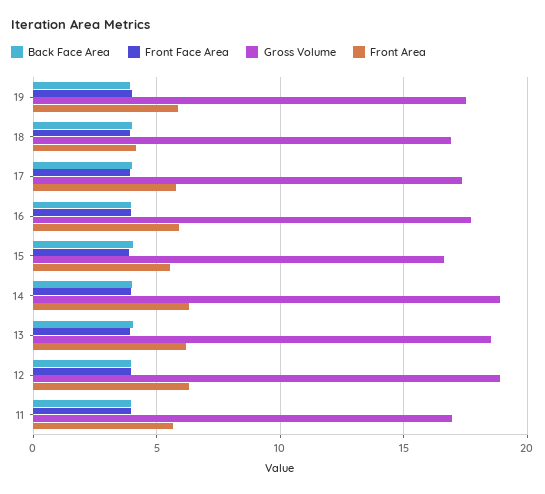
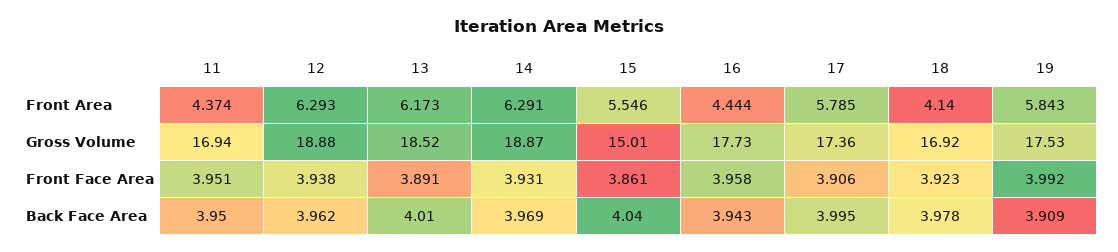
  {
    "Back Face Area": {
      "19": 3.909,
      "18": 3.978,
      "17": 3.995,
      "16": 3.943,
      "15": 4.04,
      "14": 3.969,
      "13": 4.01,
      "12": 3.962,
      "11": 3.95
    },
    "Front Face Area": {
      "19": 3.992,
      "18": 3.923,
      "17": 3.906,
      "16": 3.958,
      "15": 3.861,
      "14": 3.931,
      "13": 3.891,
      "12": 3.938,
      "11": 3.951
    },
    "Gross Volume": {
      "19": 17.53,
      "18": 16.92,
      "17": 17.36,
      "16": 17.73,
-     "15": 16.5,
+     "15": 15.01,
      "14": 18.87,
      "13": 18.52,
      "12": 18.88,
      "11": 16.94
    },
    "Front Area": {
      "19": 5.843,
      "18": 4.14,
      "17": 5.785,
-     "16": 6,
+     "16": 4.444,
      "15": 5.546,
      "14": 6.291,
      "13": 6.173,
      "12": 6.293,
-     "11": 5.5
+     "11": 4.374
    }
  }

